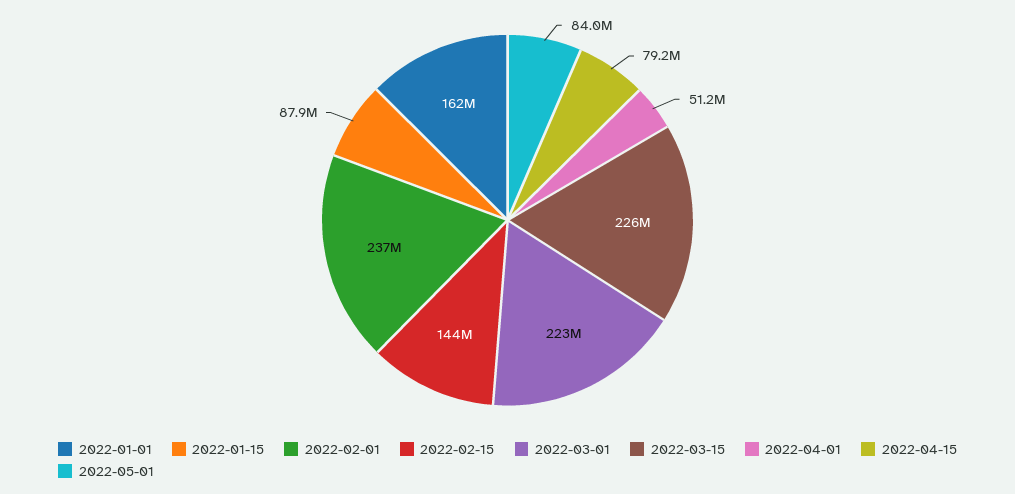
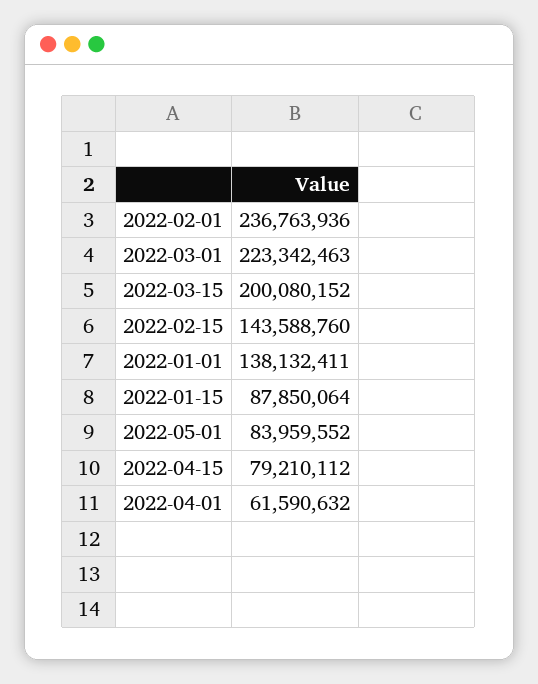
  {
-   "2022-01-01": 162000000,
+   "2022-01-01": 138132411,
    "2022-01-15": 87850064,
    "2022-02-01": 236763936,
    "2022-02-15": 143588760,
    "2022-03-01": 223342463,
-   "2022-03-15": 226000000,
+   "2022-03-15": 200080152,
-   "2022-04-01": 51200000,
+   "2022-04-01": 61590632,
    "2022-04-15": 79210112,
    "2022-05-01": 83959552
  }

